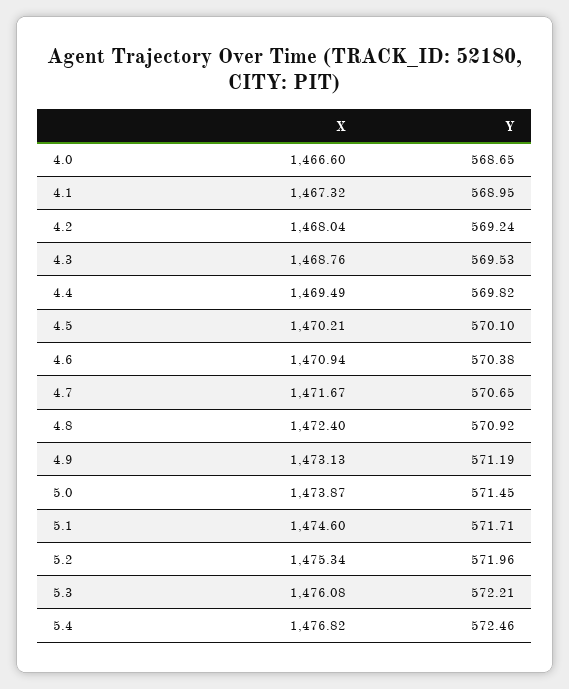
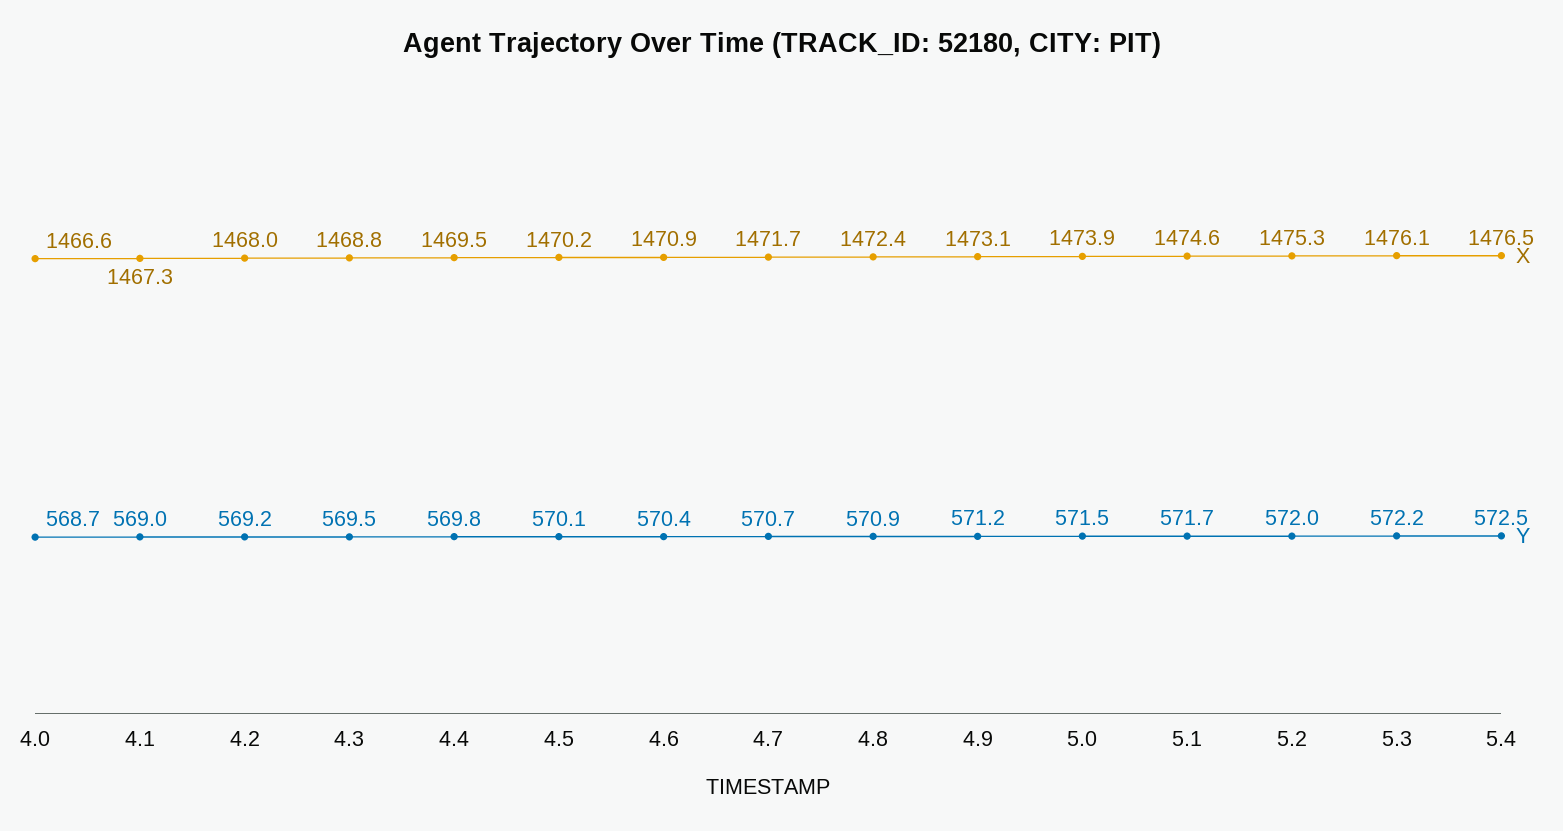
  {
    "X": {
      "4.0": 1466.6,
      "4.1": 1467.32,
      "4.2": 1468.04,
      "4.3": 1468.76,
      "4.4": 1469.49,
      "4.5": 1470.21,
      "4.6": 1470.94,
      "4.7": 1471.67,
      "4.8": 1472.4,
      "4.9": 1473.13,
      "5.0": 1473.87,
      "5.1": 1474.6,
      "5.2": 1475.34,
      "5.3": 1476.08,
-     "5.4": 1476.82
+     "5.4": 1476.5
    },
    "Y": {
      "4.0": 568.65,
      "4.1": 568.95,
      "4.2": 569.24,
      "4.3": 569.53,
      "4.4": 569.82,
      "4.5": 570.1,
      "4.6": 570.38,
      "4.7": 570.65,
      "4.8": 570.92,
      "4.9": 571.19,
      "5.0": 571.45,
      "5.1": 571.71,
      "5.2": 571.96,
      "5.3": 572.21,
      "5.4": 572.46
    }
  }

